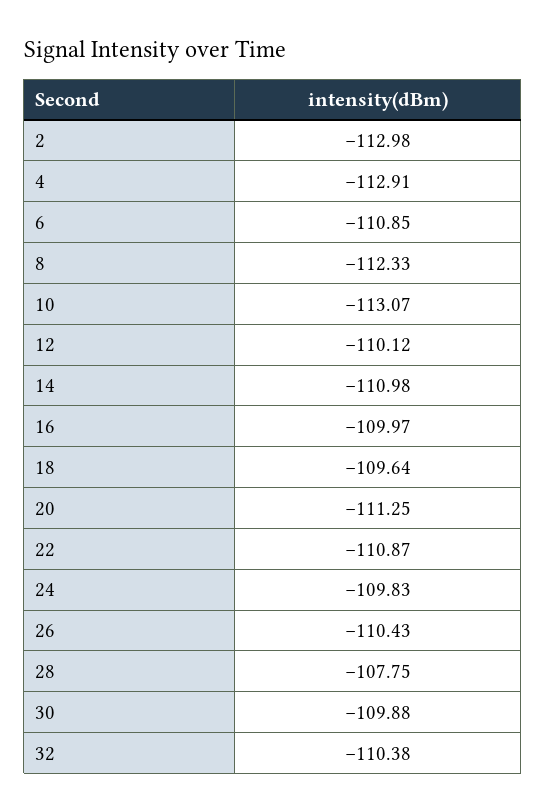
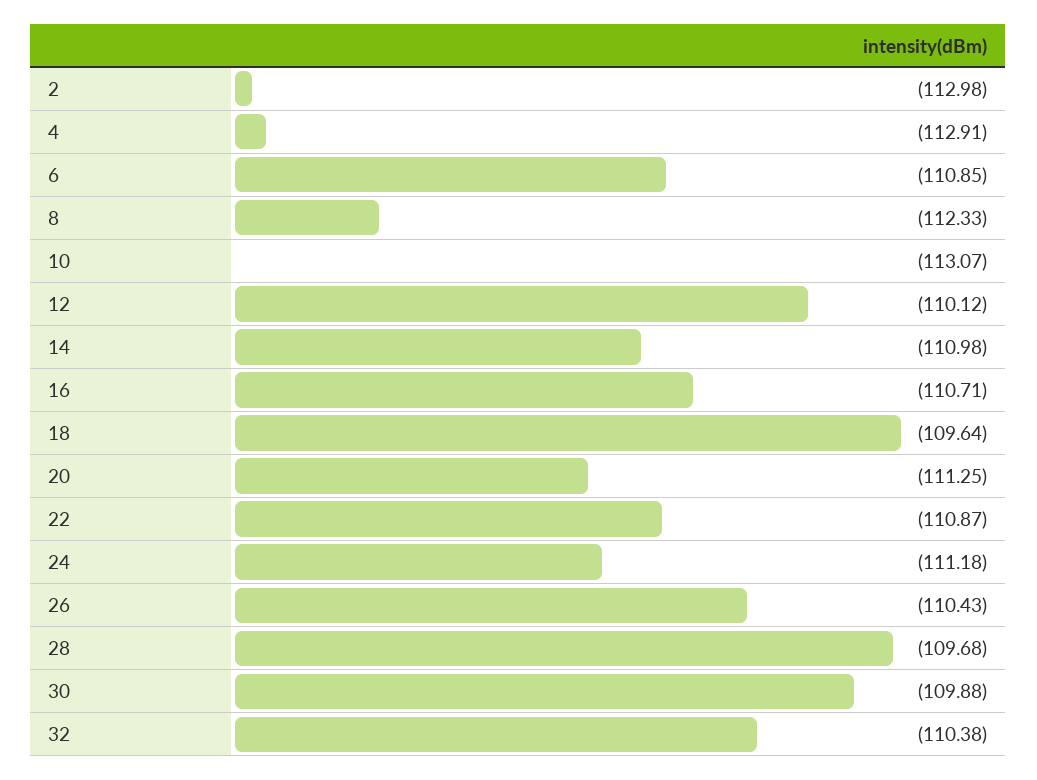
  {
    "2": -112.98,
    "4": -112.91,
    "6": -110.85,
    "8": -112.33,
    "10": -113.07,
    "12": -110.12,
    "14": -110.98,
-   "16": -109.97,
+   "16": -110.71,
    "18": -109.64,
    "20": -111.25,
    "22": -110.87,
-   "24": -109.83,
+   "24": -111.18,
    "26": -110.43,
-   "28": -107.75,
+   "28": -109.68,
    "30": -109.88,
    "32": -110.38
  }

